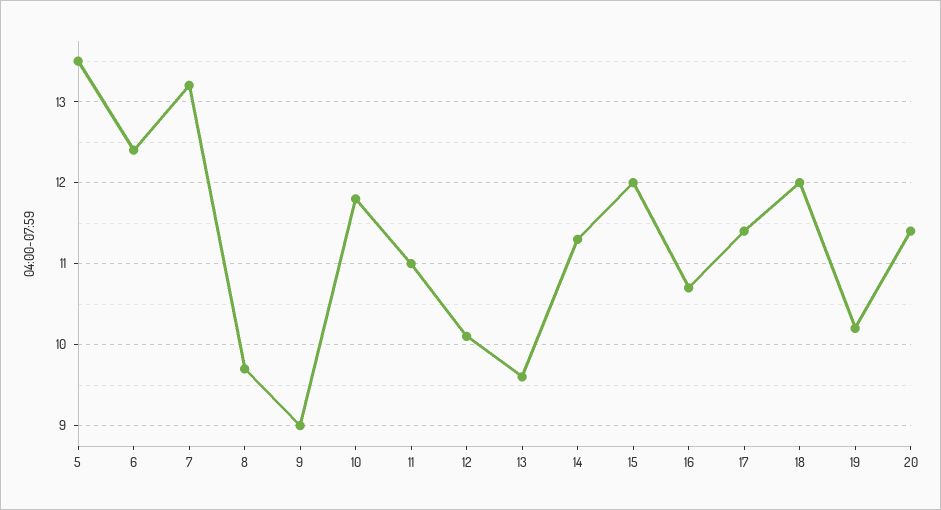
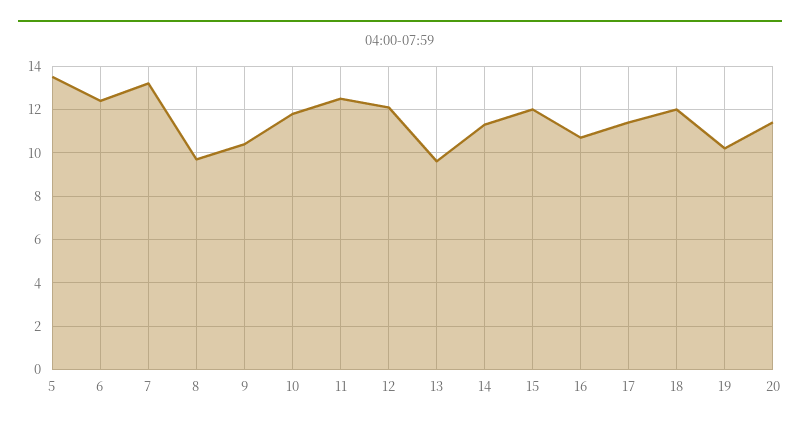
  {
    "5": 13.5,
    "6": 12.4,
    "7": 13.2,
    "8": 9.7,
-   "9": 9,
+   "9": 10.5,
    "10": 11.8,
-   "11": 11,
+   "11": 12.5,
-   "12": 10.1,
+   "12": 12,
    "13": 9.6,
    "14": 11.3,
    "15": 12,
    "16": 10.7,
    "17": 11.4,
    "18": 12,
    "19": 10.2,
    "20": 11.4
  }

